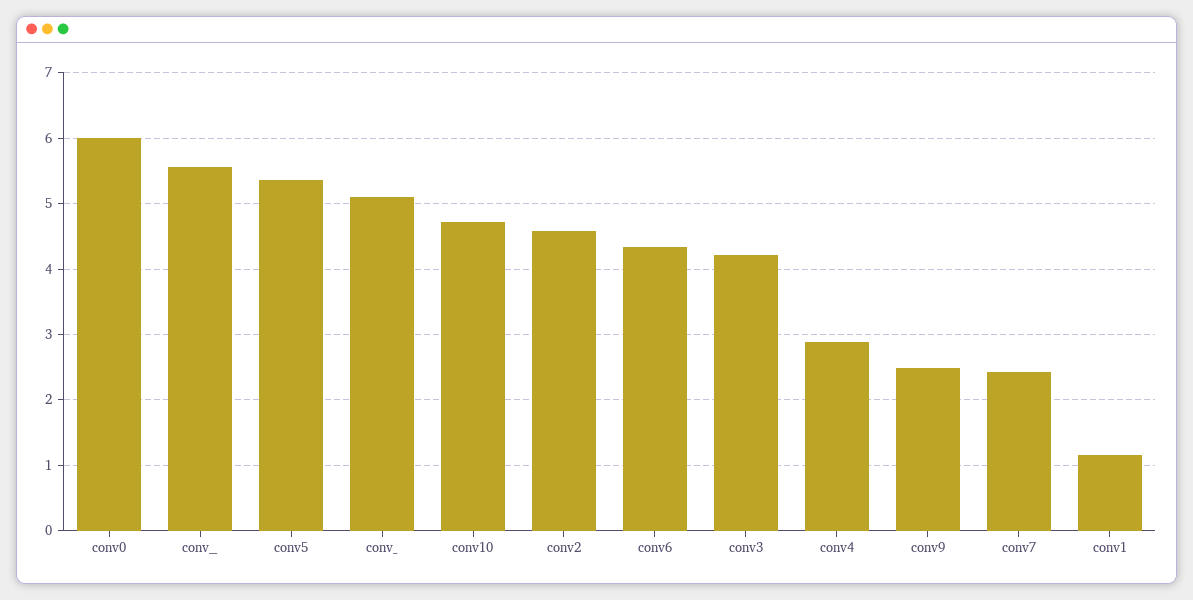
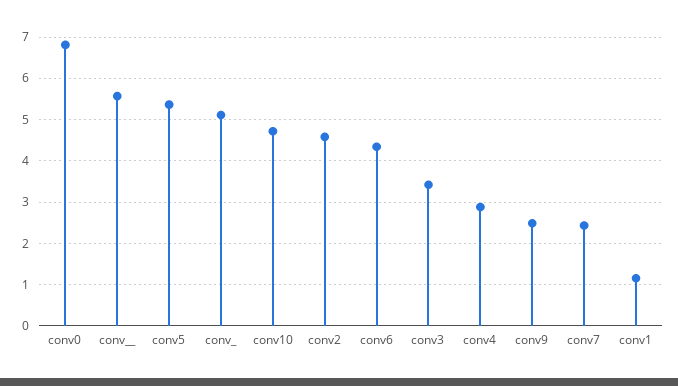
  {
-   "conv0": 6,
+   "conv0": 6.8,
    "conv__": 5.6,
    "conv5": 5.4,
    "conv_": 5.1,
    "conv10": 4.7,
    "conv2": 4.6,
    "conv6": 4.3,
-   "conv3": 4.2,
+   "conv3": 3.4,
    "conv4": 2.9,
    "conv9": 2.5,
    "conv7": 2.4,
    "conv1": 1.2
  }

